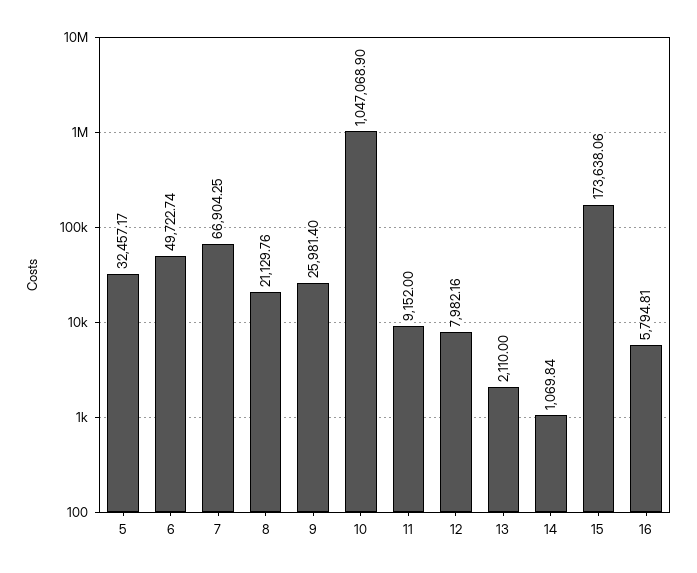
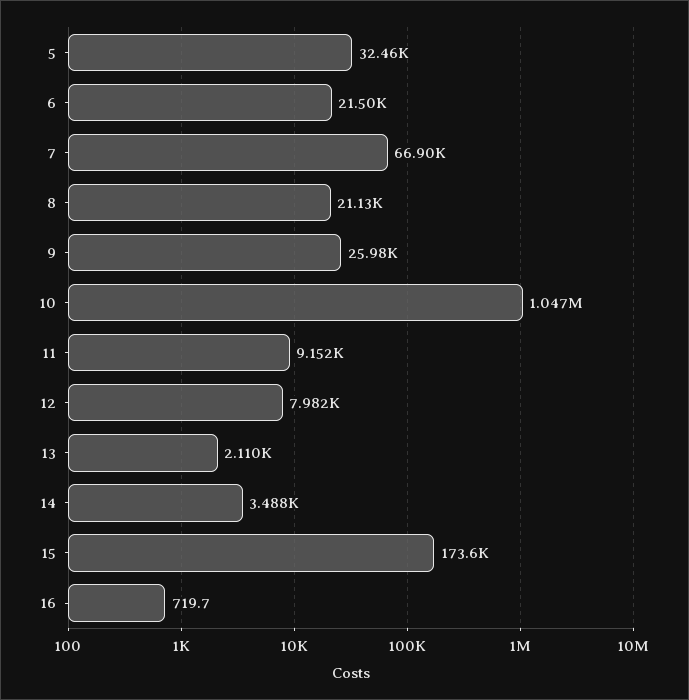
  {
    "5": 32457.17,
-   "6": 49722.74,
+   "6": 21500,
    "7": 66904.25,
    "8": 21129.76,
    "9": 25981.4,
    "10": 1047068.9,
    "11": 9152,
    "12": 7982.16,
    "13": 2110,
-   "14": 1069.84,
+   "14": 3488,
    "15": 173638.06,
-   "16": 5794.81
+   "16": 719.7
  }

